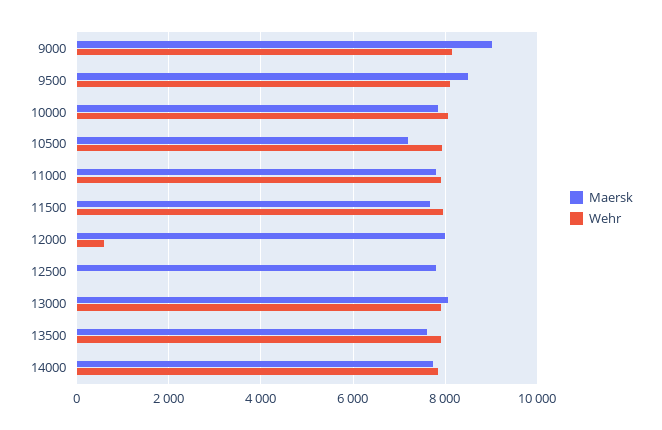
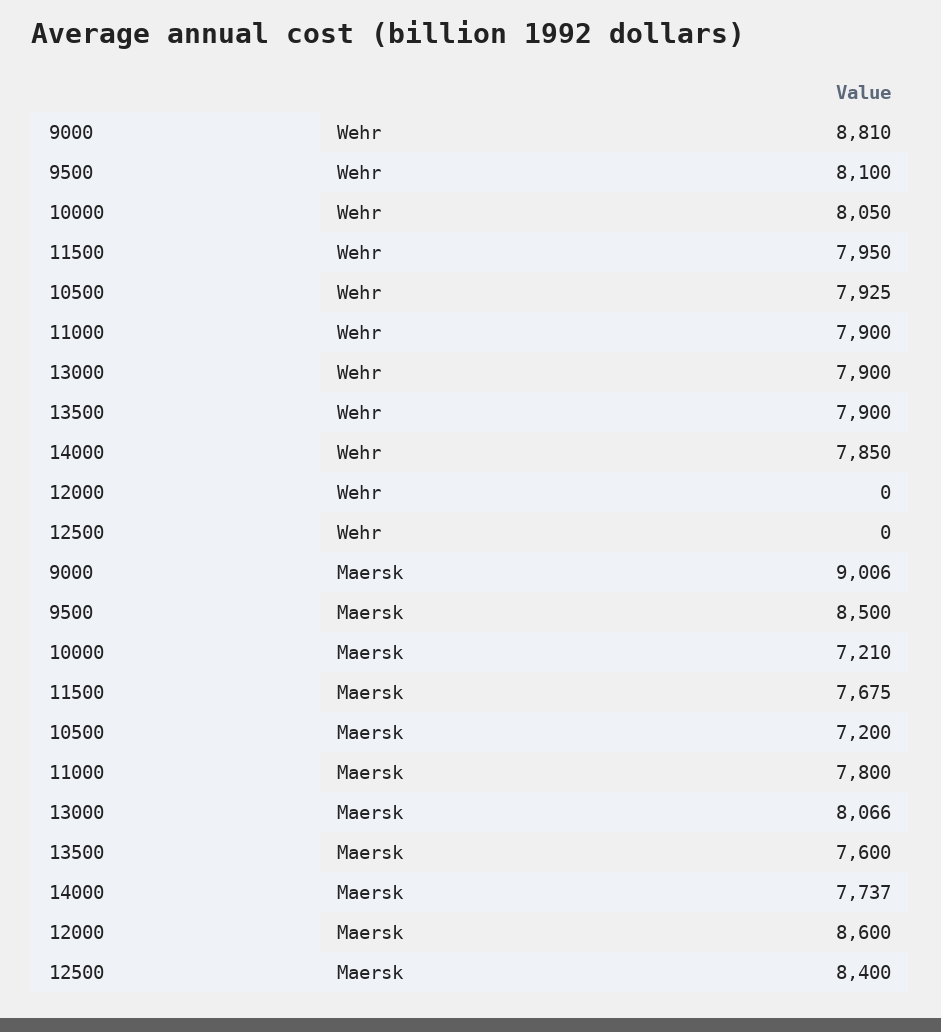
  {
    "Maersk": {
      "9000": 9006,
      "9500": 8500,
-     "10000": 7800,
+     "10000": 7210,
      "10500": 7200,
      "11000": 7800,
      "11500": 7675,
-     "12000": 8000,
+     "12000": 8600,
-     "12500": 7800,
+     "12500": 8400,
      "13000": 8066,
      "13500": 7600,
      "14000": 7737
    },
    "Wehr": {
-     "9000": 8200,
+     "9000": 8810,
      "9500": 8100,
      "10000": 8050,
      "10500": 7925,
      "11000": 7900,
      "11500": 7950,
-     "12000": 600,
+     "12000": 0,
      "12500": 0,
      "13000": 7900,
      "13500": 7900,
      "14000": 7850
    }
  }

